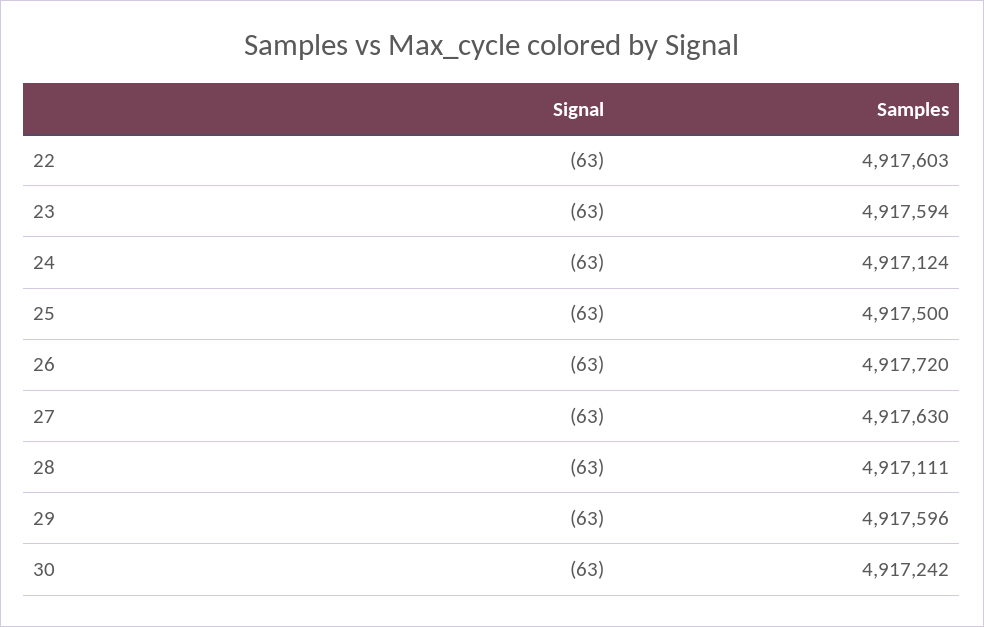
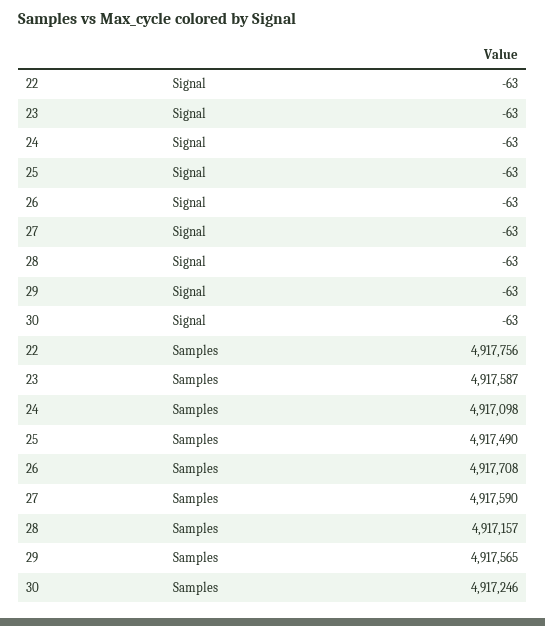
  {
    "Signal": {
      "22": -63,
      "23": -63,
      "24": -63,
      "25": -63,
      "26": -63,
      "27": -63,
      "28": -63,
      "29": -63,
      "30": -63
    },
    "Samples": {
-     "22": 4917603,
+     "22": 4917756,
-     "23": 4917594,
+     "23": 4917587,
-     "24": 4917124,
+     "24": 4917098,
-     "25": 4917500,
+     "25": 4917490,
-     "26": 4917720,
+     "26": 4917708,
-     "27": 4917630,
+     "27": 4917590,
-     "28": 4917111,
+     "28": 4917157,
-     "29": 4917596,
+     "29": 4917565,
-     "30": 4917242
+     "30": 4917246
    }
  }

